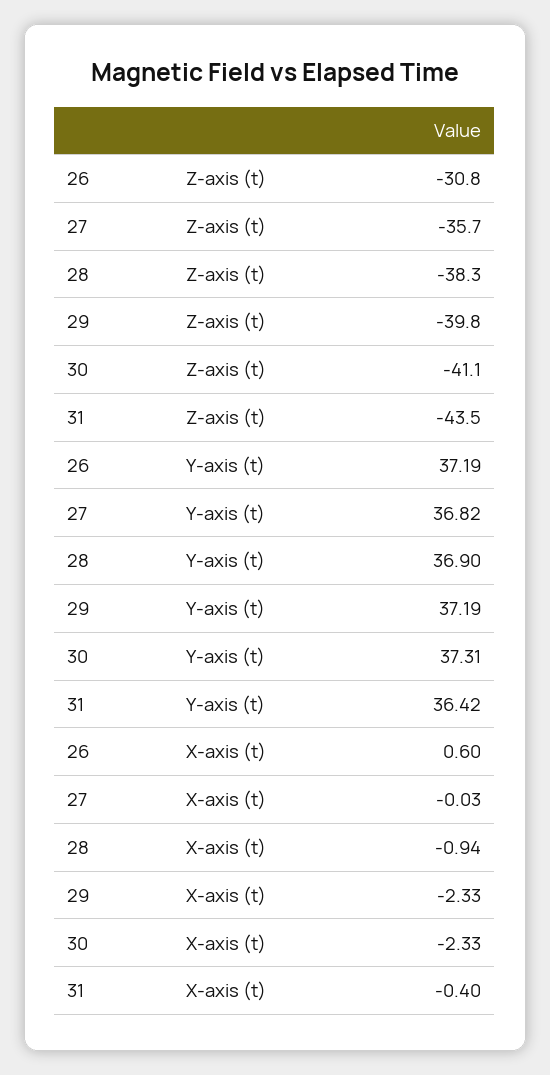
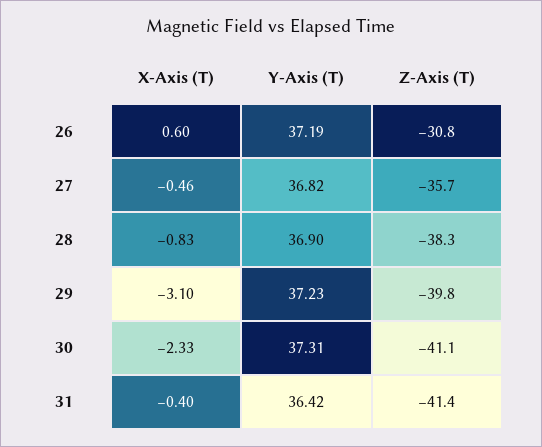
  {
    "26": {
      "Z-axis (t)": -30.8,
      "Y-axis (t)": 37.19,
      "X-axis (t)": 0.6
    },
    "27": {
      "Z-axis (t)": -35.7,
      "Y-axis (t)": 36.82,
-     "X-axis (t)": -0.03
+     "X-axis (t)": -0.46
    },
    "28": {
      "Z-axis (t)": -38.3,
      "Y-axis (t)": 36.9,
-     "X-axis (t)": -0.94
+     "X-axis (t)": -0.83
    },
    "29": {
      "Z-axis (t)": -39.8,
-     "Y-axis (t)": 37.19,
+     "Y-axis (t)": 37.23,
-     "X-axis (t)": -2.33
+     "X-axis (t)": -3.1
    },
    "30": {
      "Z-axis (t)": -41.1,
      "Y-axis (t)": 37.31,
      "X-axis (t)": -2.33
    },
    "31": {
-     "Z-axis (t)": -43.5,
+     "Z-axis (t)": -41.4,
      "Y-axis (t)": 36.42,
      "X-axis (t)": -0.4
    }
  }

